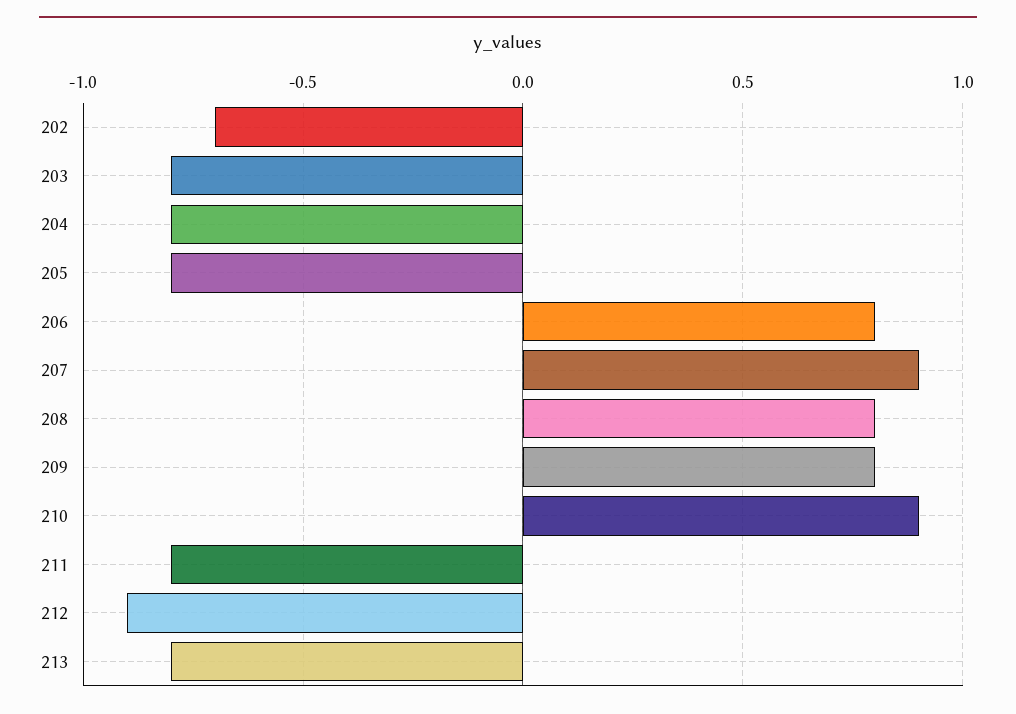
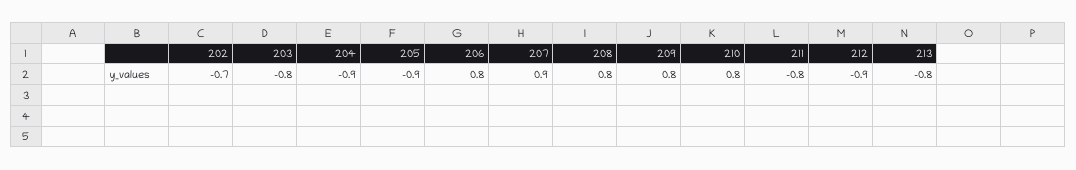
  {
    "202": -0.7,
    "203": -0.8,
-   "204": -0.8,
+   "204": -0.9,
-   "205": -0.8,
+   "205": -0.9,
    "206": 0.8,
    "207": 0.9,
    "208": 0.8,
    "209": 0.8,
-   "210": 0.9,
+   "210": 0.8,
    "211": -0.8,
    "212": -0.9,
    "213": -0.8
  }

